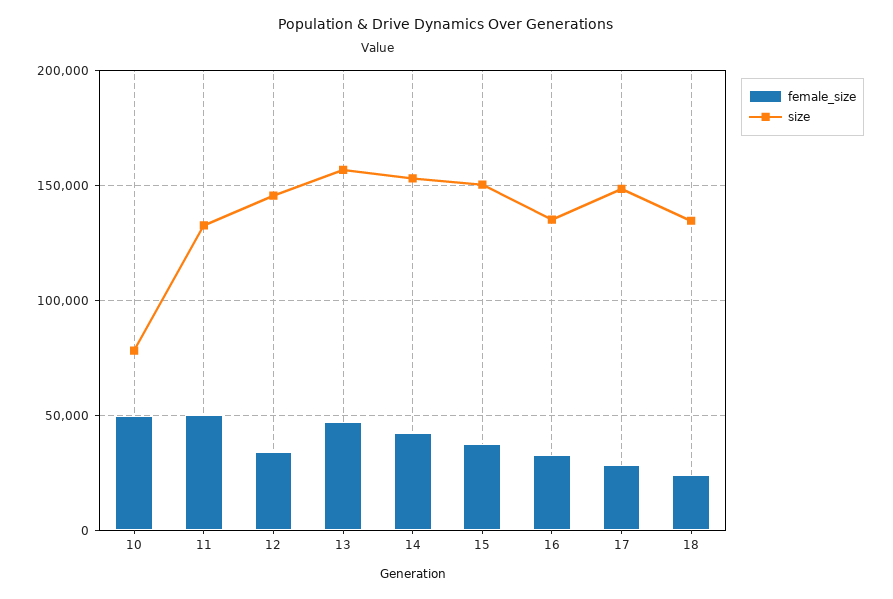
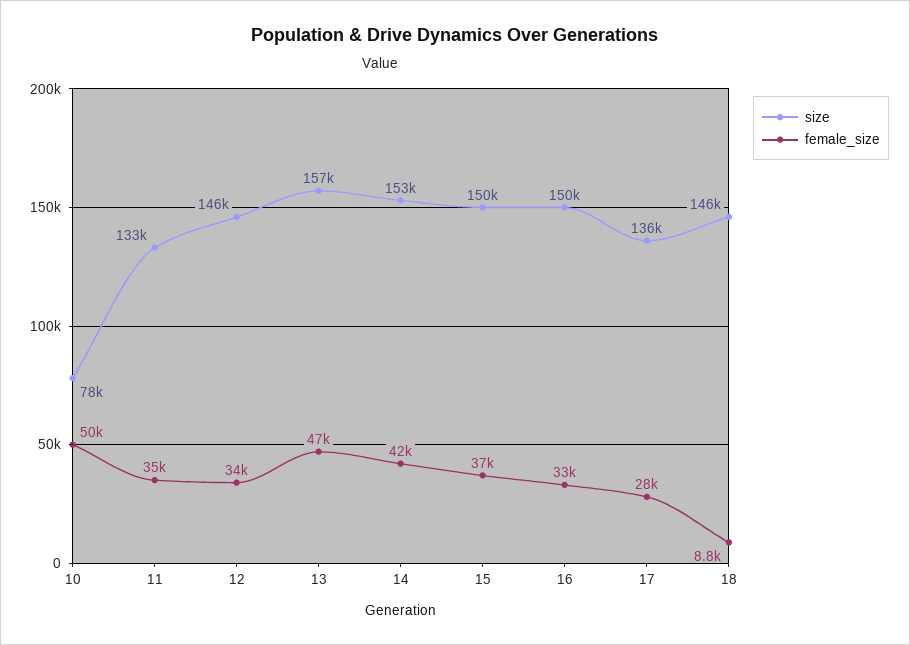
  {
    "female_size": {
      "10": 50000,
-     "11": 50000,
+     "11": 35000,
      "12": 34000,
      "13": 47000,
      "14": 42000,
      "15": 37000,
      "16": 33000,
      "17": 28000,
-     "18": 25000
+     "18": 8800
    },
    "size": {
      "10": 78000,
      "11": 133000,
      "12": 146000,
      "13": 157000,
      "14": 153000,
      "15": 150000,
-     "16": 135000,
+     "16": 150000,
-     "17": 150000,
+     "17": 136000,
-     "18": 135000
+     "18": 146000
    }
  }

